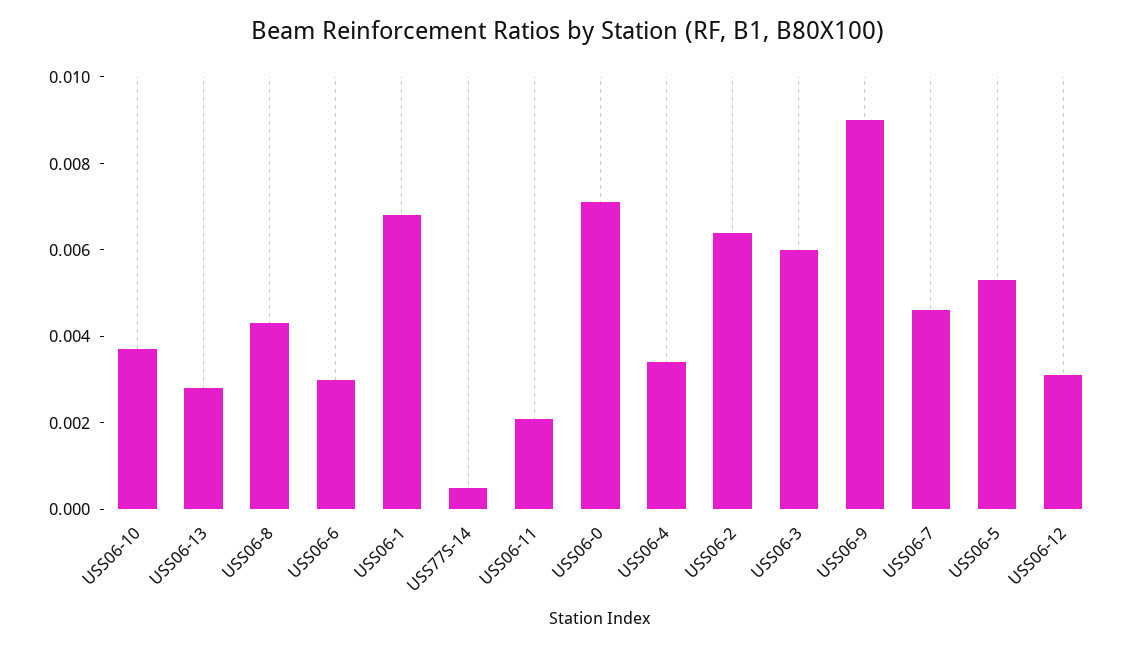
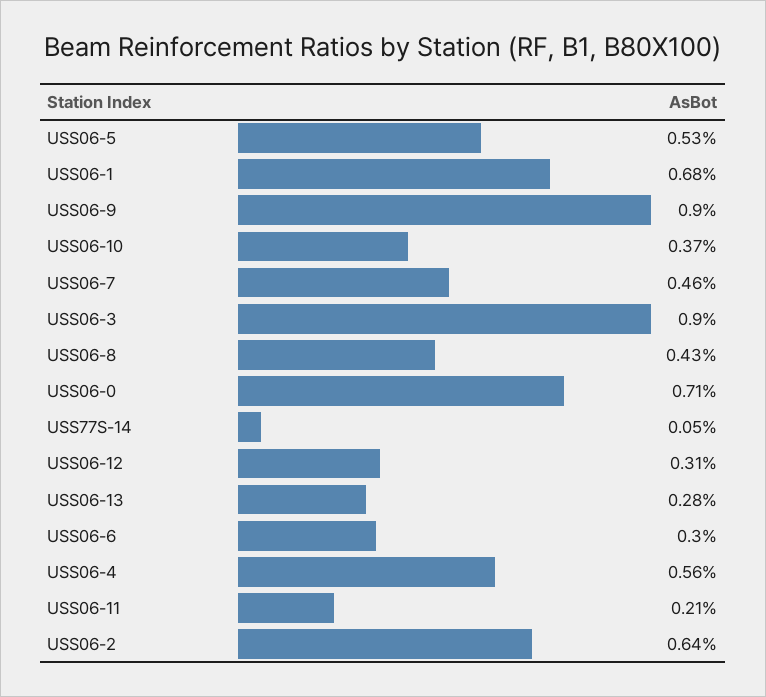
  {
    "USS06-10": 0.0037,
    "USS06-13": 0.0028,
    "USS06-8": 0.0043,
    "USS06-6": 0.003,
    "USS06-1": 0.0068,
    "USS77S-14": 0.0005,
    "USS06-11": 0.0021,
    "USS06-0": 0.0071,
-   "USS06-4": 0.0035,
+   "USS06-4": 0.0056,
    "USS06-2": 0.0064,
-   "USS06-3": 0.006,
+   "USS06-3": 0.009,
    "USS06-9": 0.009,
    "USS06-7": 0.0046,
    "USS06-5": 0.0053,
    "USS06-12": 0.0031
  }

